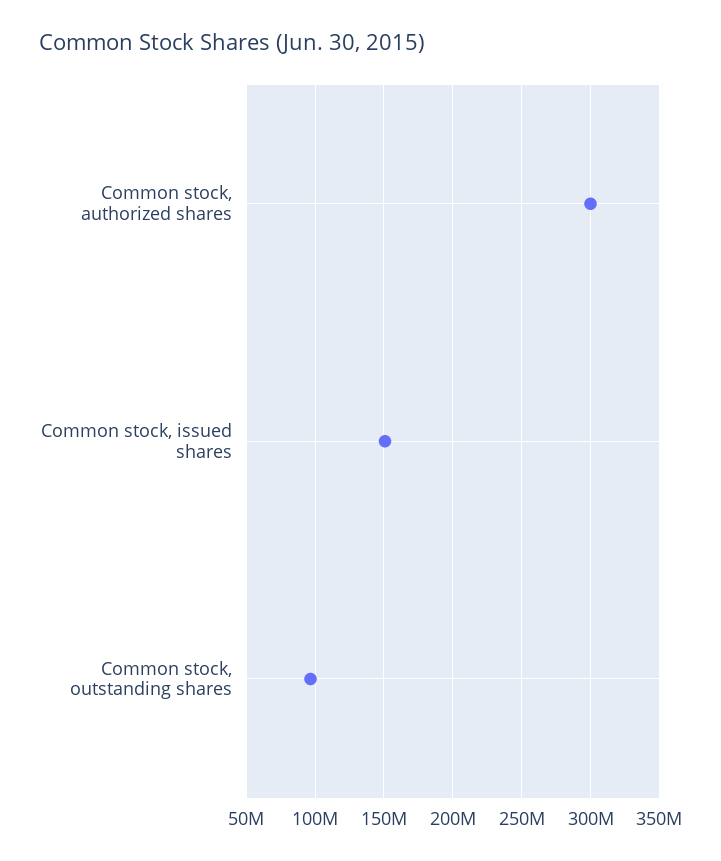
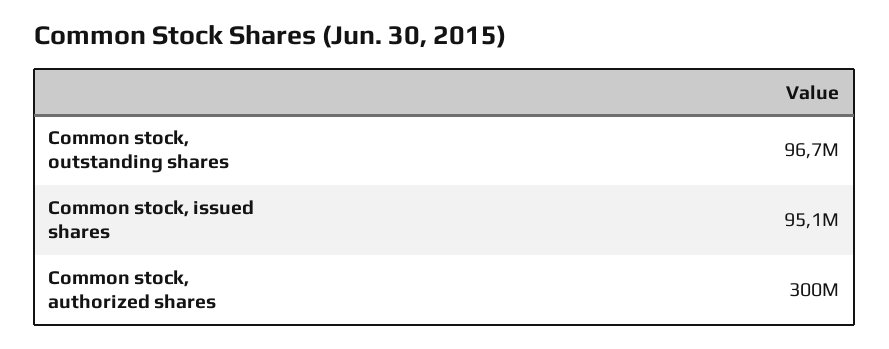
  {
    "Common stock, authorized shares": 300000000,
-   "Common stock, issued shares": 150000000,
+   "Common stock, issued shares": 95100000,
    "Common stock, outstanding shares": 96700000
  }

